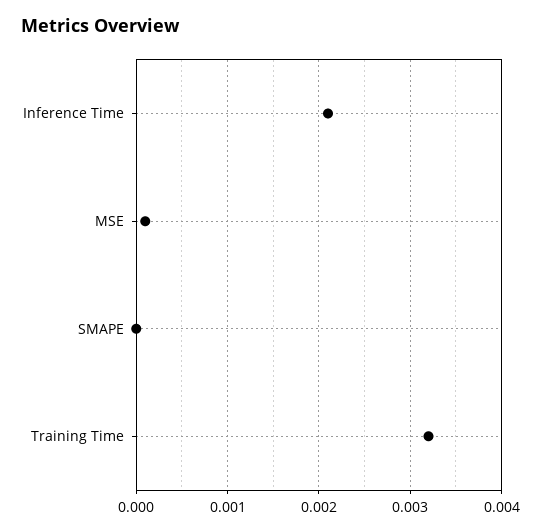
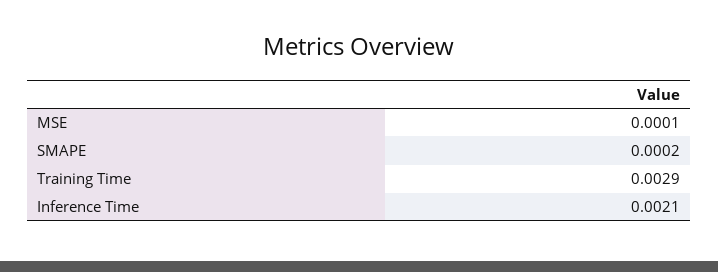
  {
    "Inference Time": 0.0021,
    "MSE": 0.0001,
-   "SMAPE": 0,
+   "SMAPE": 0.0002,
-   "Training Time": 0.0032
+   "Training Time": 0.0029
  }

